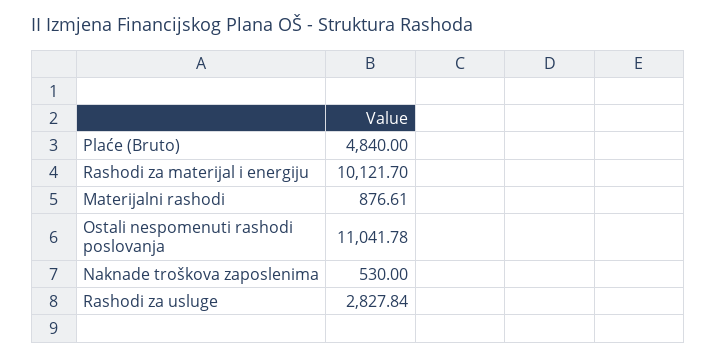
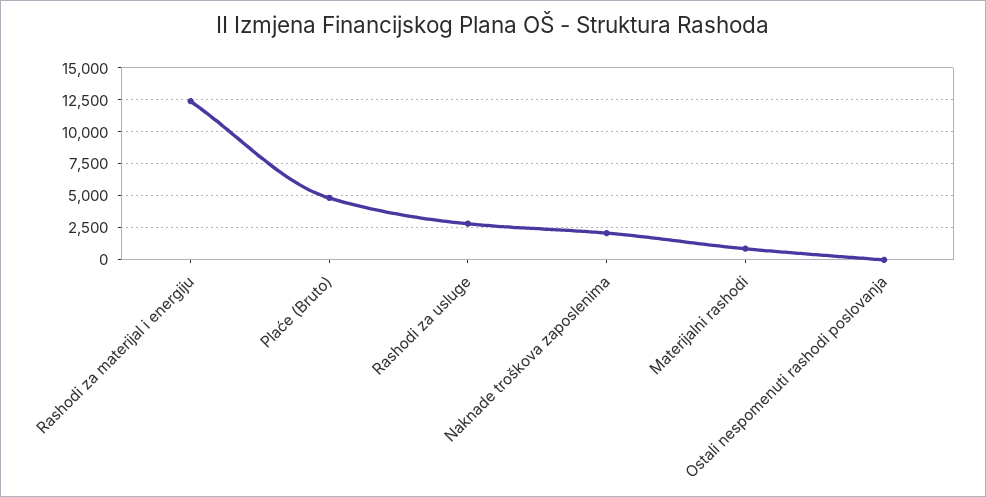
  {
    "Plaće (Bruto)": 4840,
-   "Rashodi za materijal i energiju": 10121.7,
+   "Rashodi za materijal i energiju": 12500,
    "Materijalni rashodi": 876.61,
-   "Ostali nespomenuti rashodi poslovanja": 11041.78,
+   "Ostali nespomenuti rashodi poslovanja": 0,
-   "Naknade troškova zaposlenima": 530,
+   "Naknade troškova zaposlenima": 2000,
    "Rashodi za usluge": 2827.84
  }

